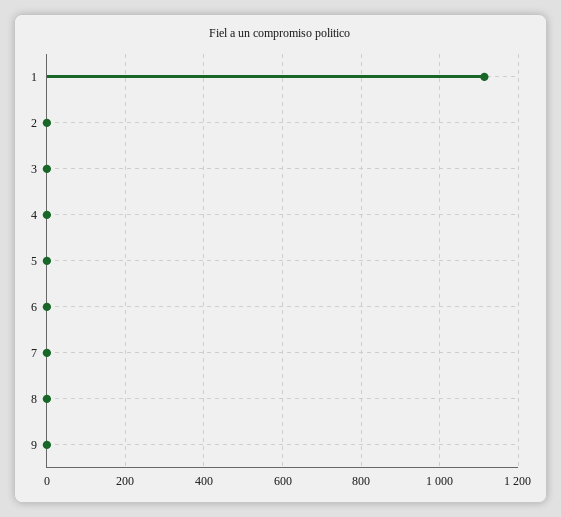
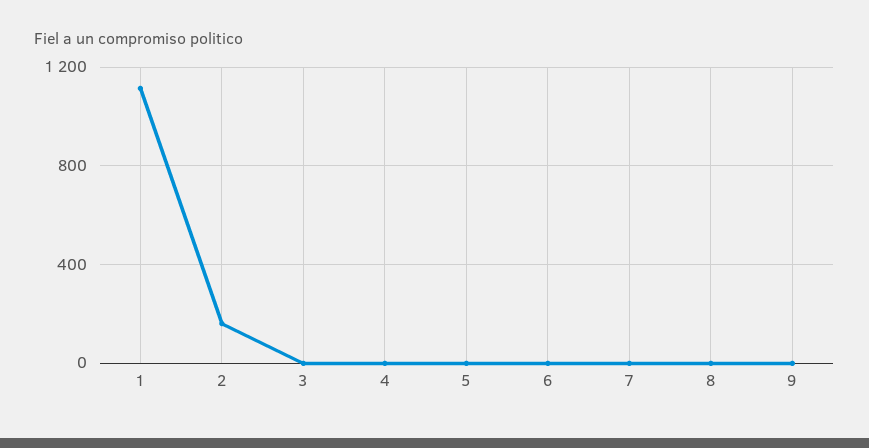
  {
    "1": 1120,
-   "2": 0,
+   "2": 150,
    "3": 0,
    "4": 0,
    "5": 0,
    "6": 0,
    "7": 0,
    "8": 0,
    "9": 0
  }

